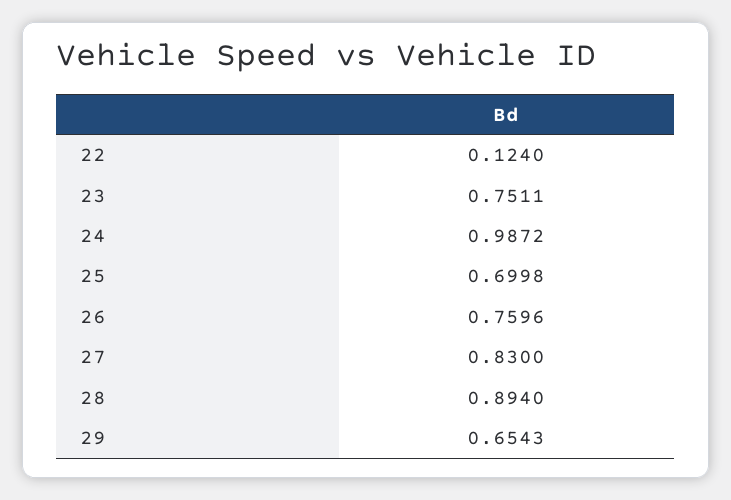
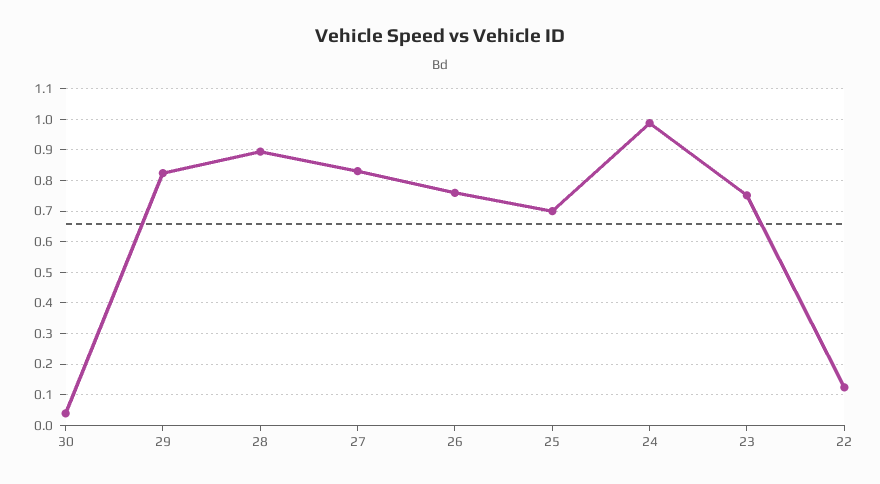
  {
    "22": 0.124,
    "23": 0.7511,
    "24": 0.9872,
    "25": 0.6998,
    "26": 0.7596,
    "27": 0.83,
    "28": 0.894,
-   "29": 0.6543
+   "29": 0.82,
+   "30": 0.04
  }

